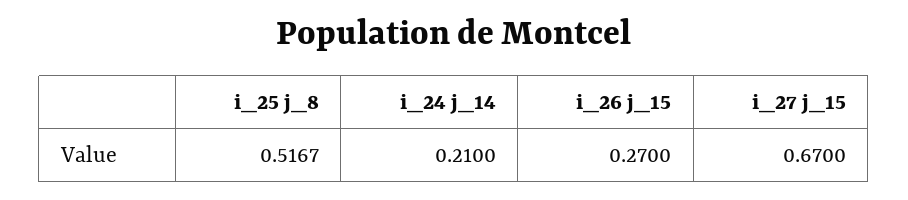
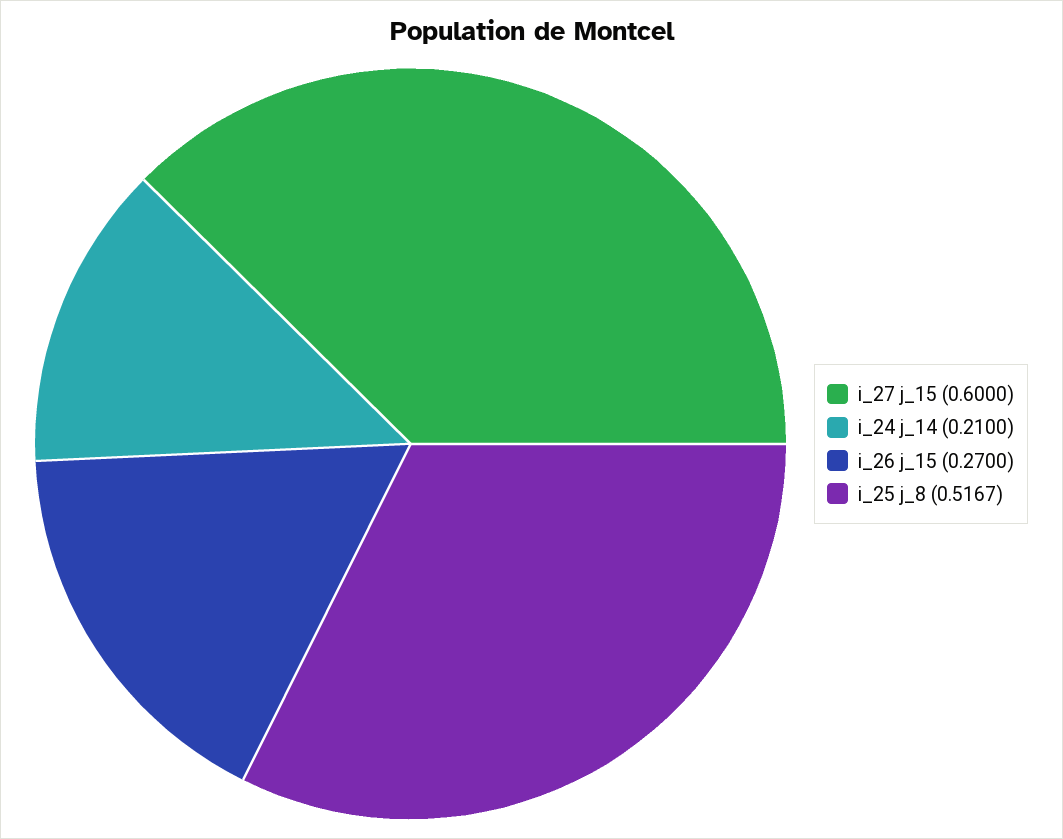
  {
    "i_25 j_8": 0.5167,
    "i_24 j_14": 0.21,
    "i_26 j_15": 0.27,
-   "i_27 j_15": 0.67
+   "i_27 j_15": 0.6
  }

